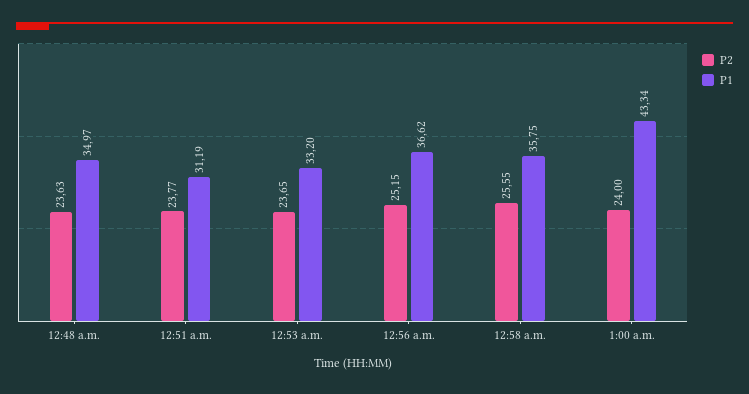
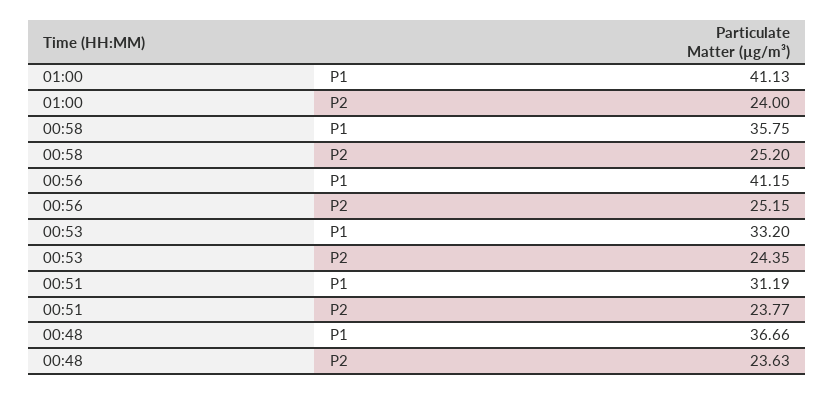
  {
    "P2": {
      "12:48 a.m.": 23.63,
      "12:51 a.m.": 23.77,
-     "12:53 a.m.": 23.65,
+     "12:53 a.m.": 24.35,
      "12:56 a.m.": 25.15,
-     "12:58 a.m.": 25.55,
+     "12:58 a.m.": 25.2,
      "1:00 a.m.": 24
    },
    "P1": {
-     "12:48 a.m.": 34.97,
+     "12:48 a.m.": 36.66,
      "12:51 a.m.": 31.19,
      "12:53 a.m.": 33.2,
-     "12:56 a.m.": 36.62,
+     "12:56 a.m.": 41.15,
      "12:58 a.m.": 35.75,
-     "1:00 a.m.": 43.34
+     "1:00 a.m.": 41.13
    }
  }

